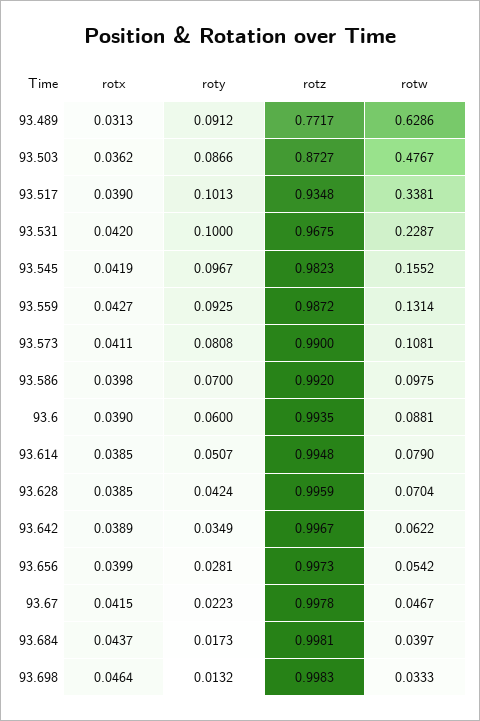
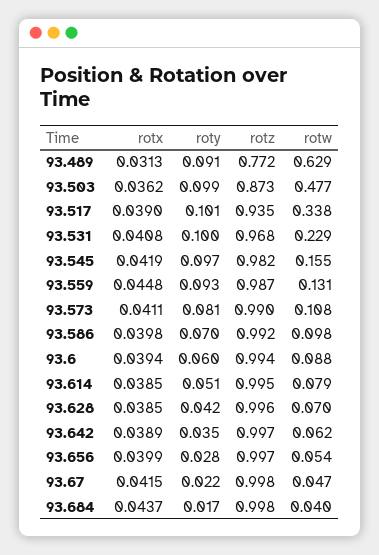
  {
    "rotx": {
      "93.489": 0.0313,
      "93.503": 0.0362,
      "93.517": 0.039,
-     "93.531": 0.042,
+     "93.531": 0.0408,
      "93.545": 0.0419,
-     "93.559": 0.0427,
+     "93.559": 0.0448,
      "93.573": 0.0411,
      "93.586": 0.0398,
-     "93.6": 0.039,
+     "93.6": 0.0394,
      "93.614": 0.0385,
      "93.628": 0.0385,
      "93.642": 0.0389,
      "93.656": 0.0399,
      "93.67": 0.0415,
-     "93.684": 0.0437,
+     "93.684": 0.0437
-     "93.698": 0.0464
    },
    "roty": {
      "93.489": 0.0912,
-     "93.503": 0.0866,
+     "93.503": 0.099,
      "93.517": 0.1013,
      "93.531": 0.1,
      "93.545": 0.0967,
      "93.559": 0.0925,
      "93.573": 0.0808,
      "93.586": 0.07,
      "93.6": 0.06,
      "93.614": 0.0507,
      "93.628": 0.0424,
      "93.642": 0.0349,
      "93.656": 0.0281,
      "93.67": 0.0223,
-     "93.684": 0.0173,
+     "93.684": 0.0173
-     "93.698": 0.0132
    },
    "rotz": {
      "93.489": 0.7717,
      "93.503": 0.8727,
      "93.517": 0.9348,
      "93.531": 0.9675,
      "93.545": 0.9823,
      "93.559": 0.9872,
      "93.573": 0.99,
      "93.586": 0.992,
      "93.6": 0.9935,
      "93.614": 0.9948,
      "93.628": 0.9959,
      "93.642": 0.9967,
      "93.656": 0.9973,
      "93.67": 0.9978,
-     "93.684": 0.9981,
+     "93.684": 0.9981
-     "93.698": 0.9983
    },
    "rotw": {
      "93.489": 0.6286,
      "93.503": 0.4767,
      "93.517": 0.3381,
      "93.531": 0.2287,
      "93.545": 0.1552,
      "93.559": 0.1314,
      "93.573": 0.1081,
      "93.586": 0.0975,
      "93.6": 0.0881,
      "93.614": 0.079,
      "93.628": 0.0704,
      "93.642": 0.0622,
      "93.656": 0.0542,
      "93.67": 0.0467,
-     "93.684": 0.0397,
+     "93.684": 0.0397
-     "93.698": 0.0333
    }
  }

